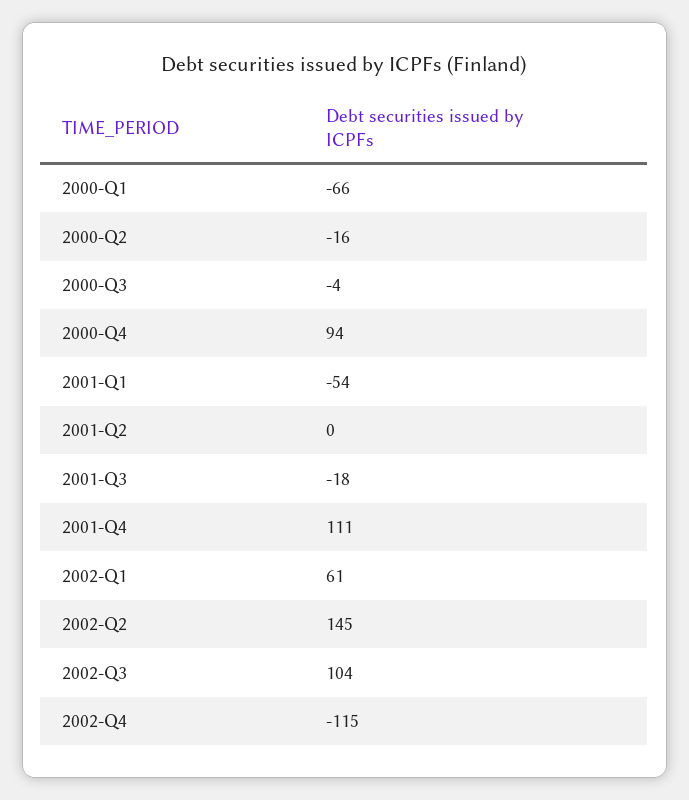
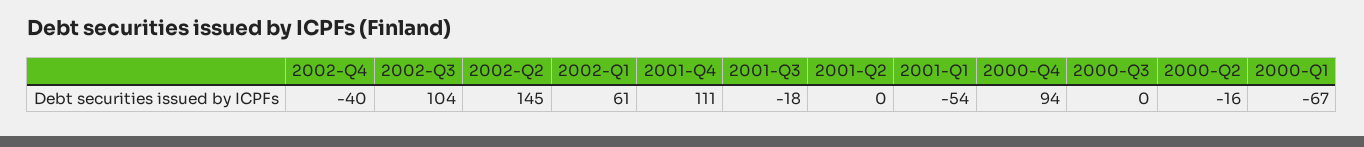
  {
-   "2000-Q1": -66,
+   "2000-Q1": -67,
    "2000-Q2": -16,
-   "2000-Q3": -4,
+   "2000-Q3": 0,
    "2000-Q4": 94,
    "2001-Q1": -54,
    "2001-Q2": 0,
    "2001-Q3": -18,
    "2001-Q4": 111,
    "2002-Q1": 61,
    "2002-Q2": 145,
    "2002-Q3": 104,
-   "2002-Q4": -115
+   "2002-Q4": -40
  }

